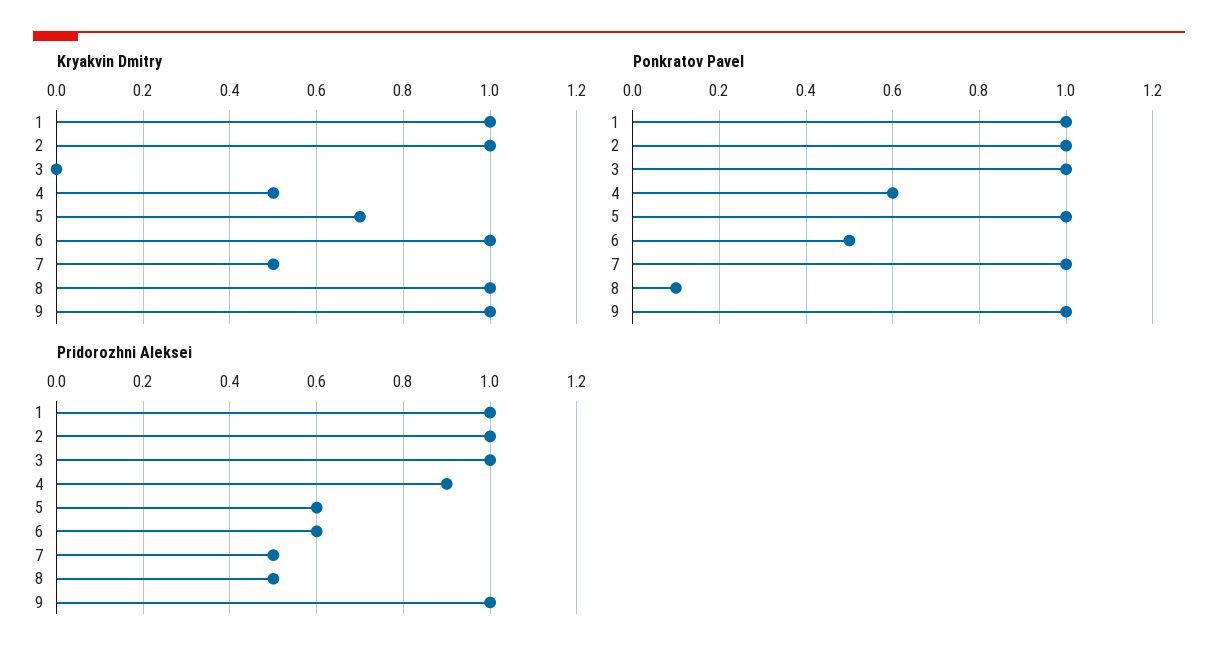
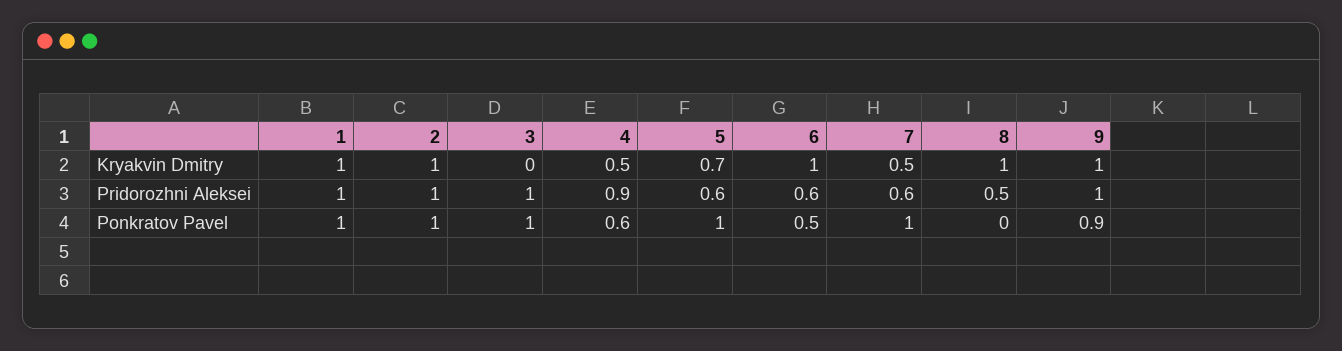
  {
    "Kryakvin Dmitry": {
      "1": 1,
      "2": 1,
      "3": 0,
      "4": 0.5,
      "5": 0.7,
      "6": 1,
      "7": 0.5,
      "8": 1,
      "9": 1
    },
    "Ponkratov Pavel": {
      "1": 1,
      "2": 1,
      "3": 1,
      "4": 0.6,
      "5": 1,
      "6": 0.5,
      "7": 1,
-     "8": 0.1,
+     "8": 0,
-     "9": 1
+     "9": 0.9
    },
    "Pridorozhni Aleksei": {
      "1": 1,
      "2": 1,
      "3": 1,
      "4": 0.9,
      "5": 0.6,
      "6": 0.6,
-     "7": 0.5,
+     "7": 0.6,
      "8": 0.5,
      "9": 1
    }
  }

